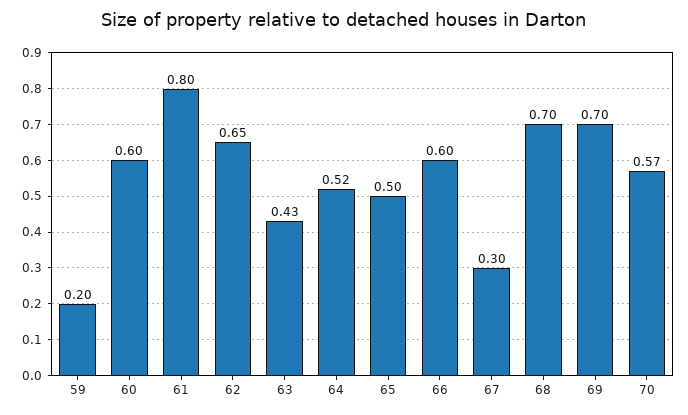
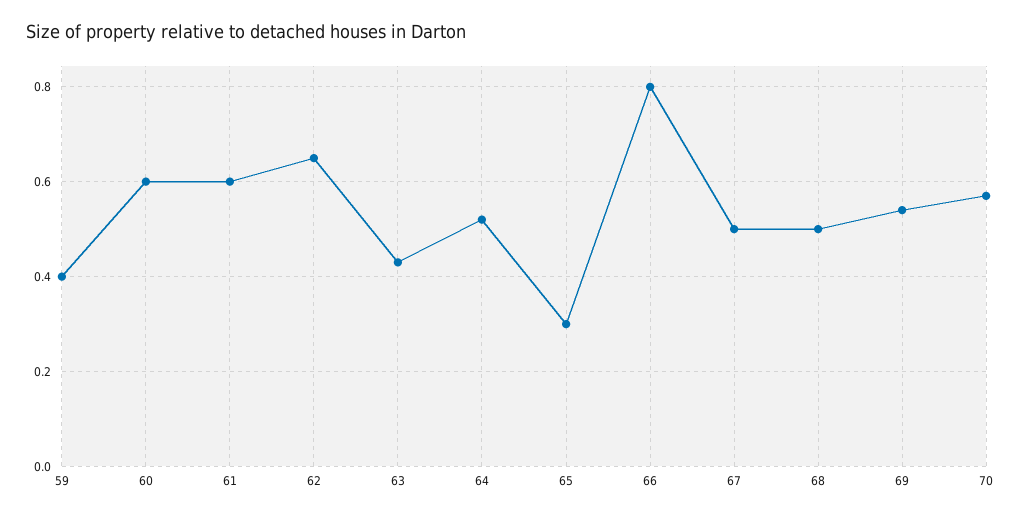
  {
-   "59": 0.2,
+   "59": 0.4,
    "60": 0.6,
-   "61": 0.8,
+   "61": 0.6,
    "62": 0.65,
    "63": 0.43,
    "64": 0.52,
-   "65": 0.5,
+   "65": 0.3,
-   "66": 0.6,
+   "66": 0.8,
-   "67": 0.3,
+   "67": 0.5,
-   "68": 0.7,
+   "68": 0.5,
-   "69": 0.7,
+   "69": 0.55,
    "70": 0.57
  }

